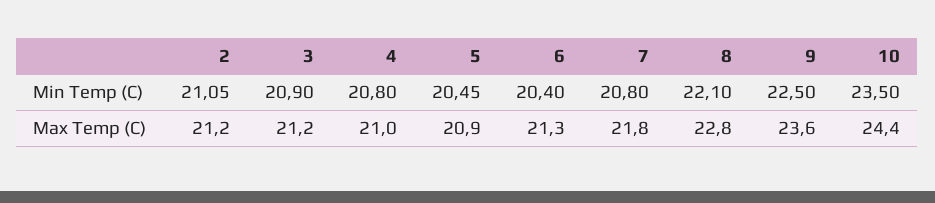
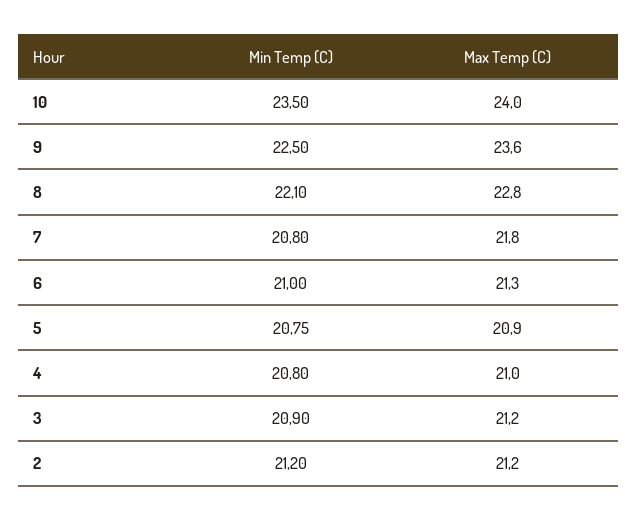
  {
    "2": {
-     "Min Temp (C)": 21.05,
+     "Min Temp (C)": 21.2,
      "Max Temp (C)": 21.2
    },
    "3": {
      "Min Temp (C)": 20.9,
      "Max Temp (C)": 21.2
    },
    "4": {
      "Min Temp (C)": 20.8,
      "Max Temp (C)": 21
    },
    "5": {
-     "Min Temp (C)": 20.45,
+     "Min Temp (C)": 20.75,
      "Max Temp (C)": 20.9
    },
    "6": {
-     "Min Temp (C)": 20.4,
+     "Min Temp (C)": 21,
      "Max Temp (C)": 21.3
    },
    "7": {
      "Min Temp (C)": 20.8,
      "Max Temp (C)": 21.8
    },
    "8": {
      "Min Temp (C)": 22.1,
      "Max Temp (C)": 22.8
    },
    "9": {
      "Min Temp (C)": 22.5,
      "Max Temp (C)": 23.6
    },
    "10": {
      "Min Temp (C)": 23.5,
-     "Max Temp (C)": 24.4
+     "Max Temp (C)": 24
    }
  }

